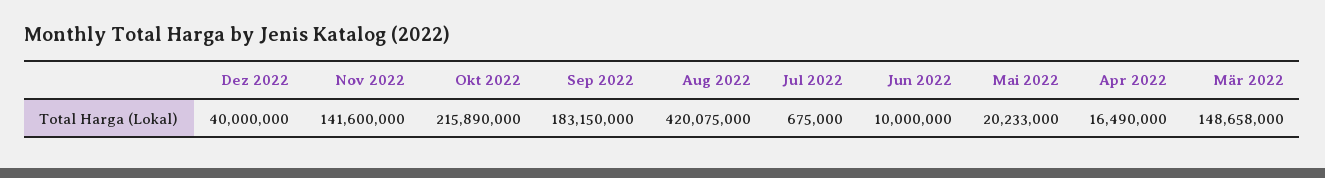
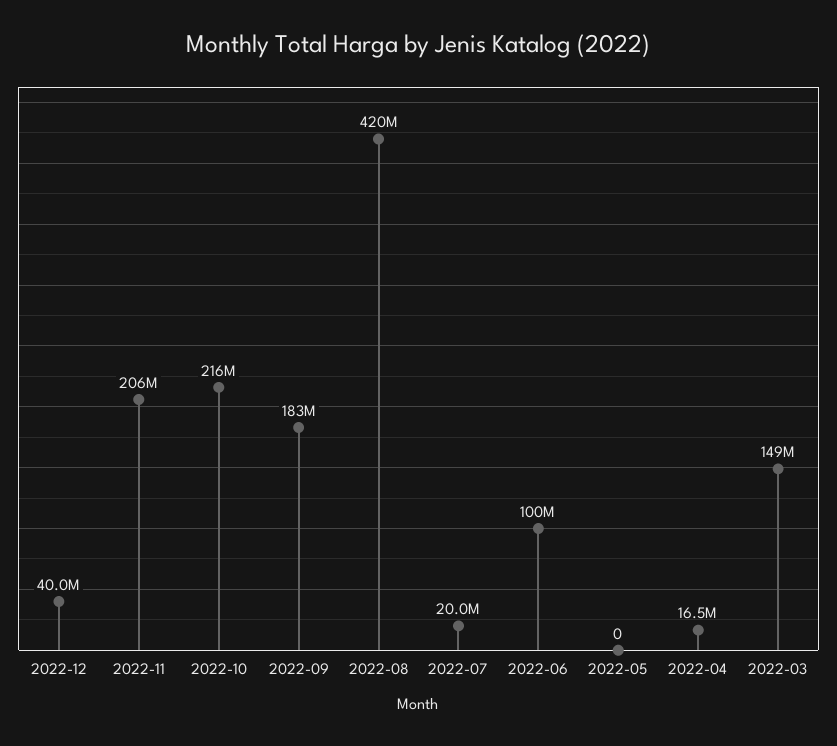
  {
    "Dez 2022": 40000000,
-   "Nov 2022": 141600000,
+   "Nov 2022": 206000000,
    "Okt 2022": 215890000,
    "Sep 2022": 183150000,
    "Aug 2022": 420075000,
-   "Jul 2022": 675000,
+   "Jul 2022": 20000000,
-   "Jun 2022": 10000000,
+   "Jun 2022": 100000000,
-   "Mai 2022": 20233000,
+   "Mai 2022": 0,
    "Apr 2022": 16490000,
    "Mär 2022": 148658000
  }

